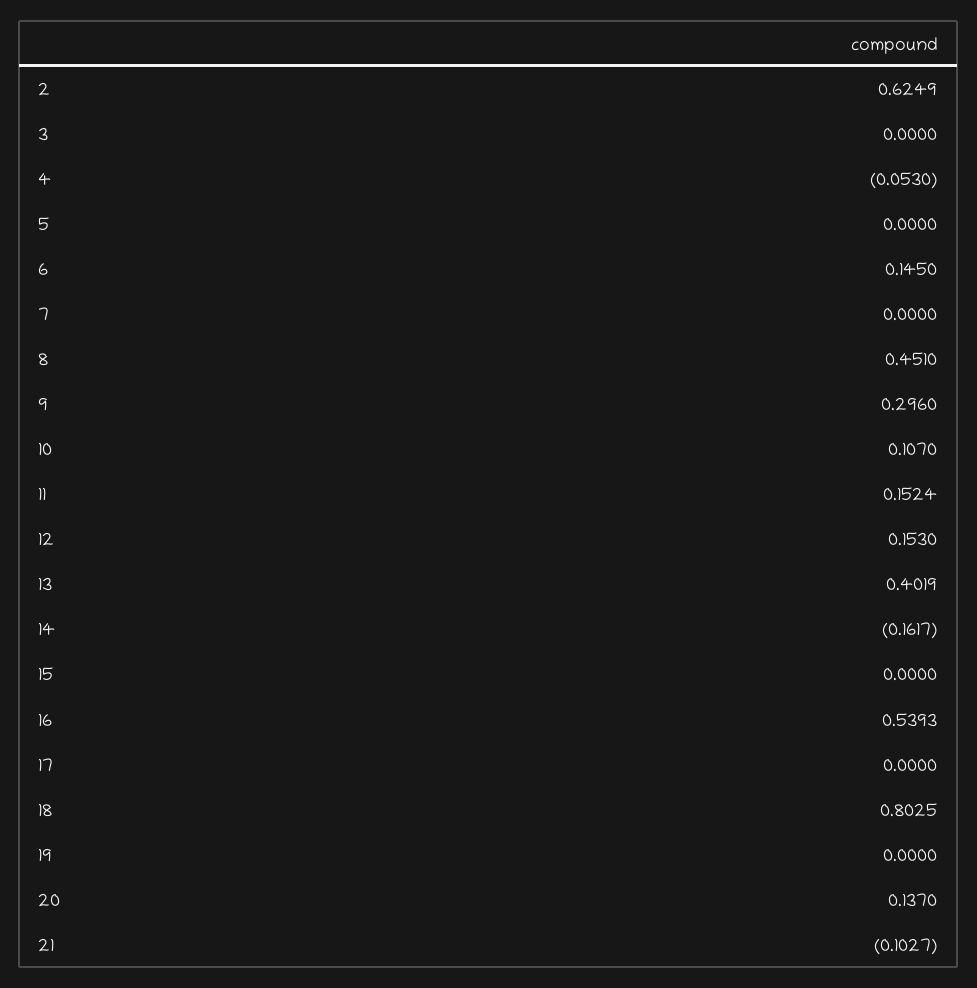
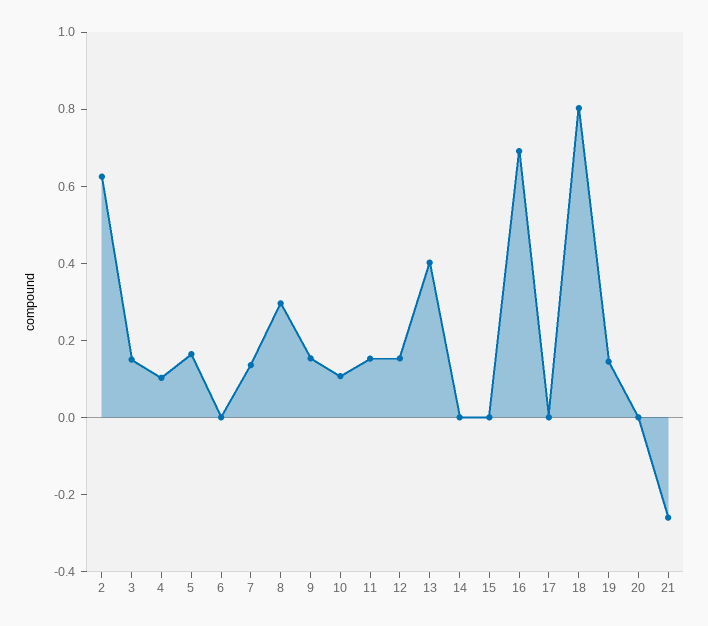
  {
    "2": 0.6249,
-   "3": 0,
+   "3": 0.15,
-   "4": -0.053,
+   "4": 0.1,
-   "5": 0,
+   "5": 0.15,
-   "6": 0.145,
+   "6": 0,
-   "7": 0,
+   "7": 0.15,
-   "8": 0.451,
+   "8": 0.3,
-   "9": 0.296,
+   "9": 0.15,
    "10": 0.107,
    "11": 0.1524,
    "12": 0.153,
    "13": 0.4019,
-   "14": -0.1617,
+   "14": 0,
    "15": 0,
-   "16": 0.5393,
+   "16": 0.7,
    "17": 0,
    "18": 0.8025,
-   "19": 0,
+   "19": 0.15,
-   "20": 0.137,
+   "20": 0,
-   "21": -0.1027
+   "21": -0.25
  }

